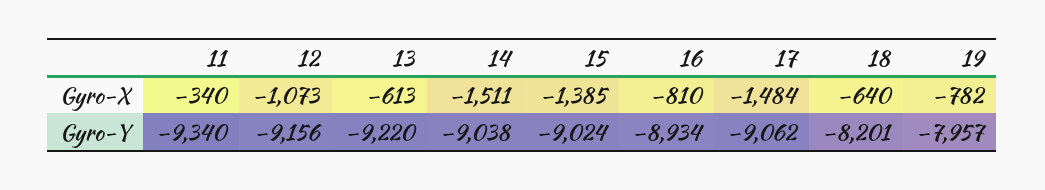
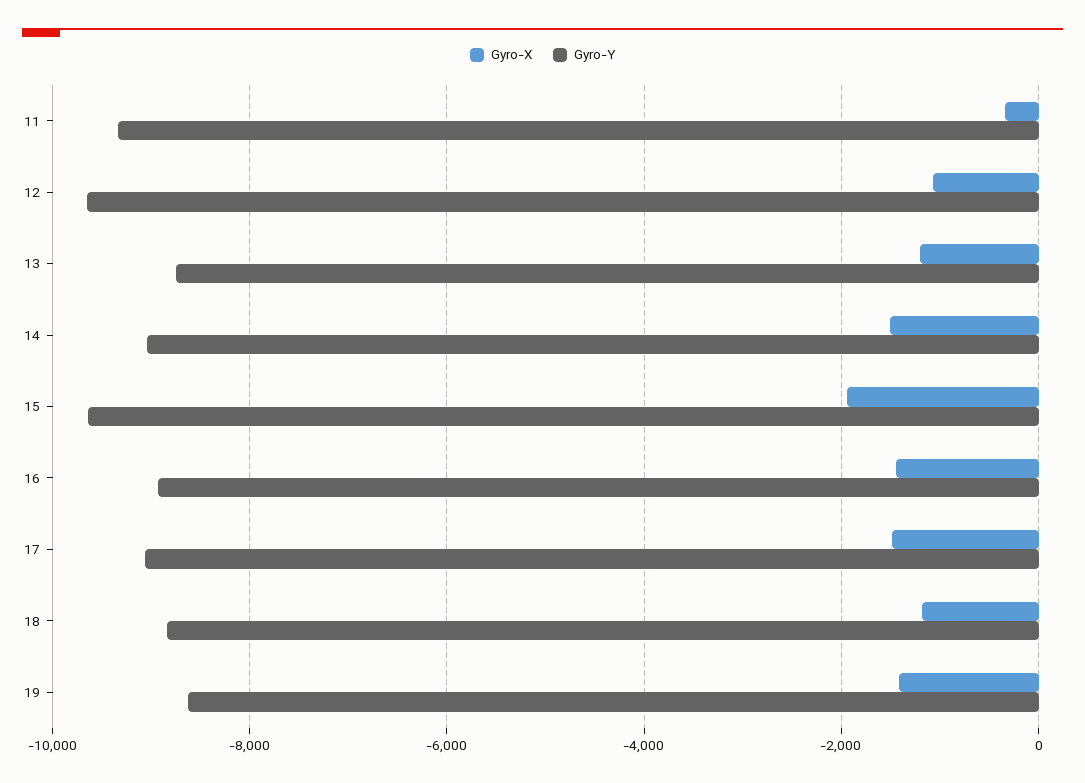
  {
    "Gyro-X": {
      "11": -340,
      "12": -1073,
-     "13": -613,
+     "13": -1200,
      "14": -1511,
-     "15": -1385,
+     "15": -2000,
-     "16": -810,
+     "16": -1400,
      "17": -1484,
-     "18": -640,
+     "18": -1200,
-     "19": -782
+     "19": -1400
    },
    "Gyro-Y": {
      "11": -9340,
-     "12": -9156,
+     "12": -9600,
-     "13": -9220,
+     "13": -8800,
      "14": -9038,
-     "15": -9024,
+     "15": -9600,
      "16": -8934,
      "17": -9062,
-     "18": -8201,
+     "18": -8800,
-     "19": -7957
+     "19": -8600
    }
  }

